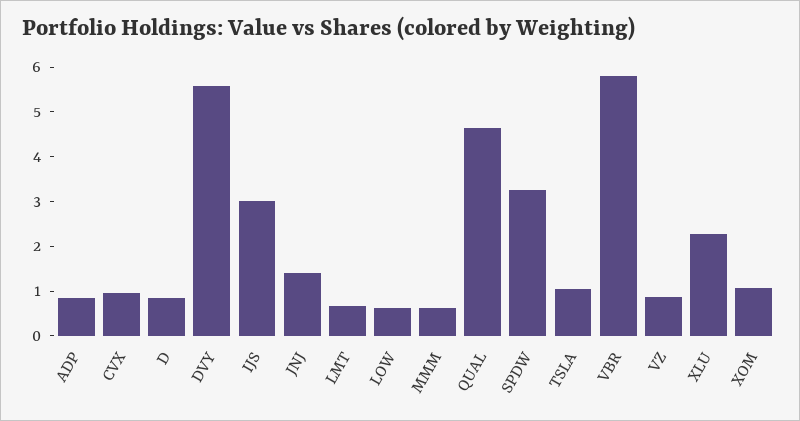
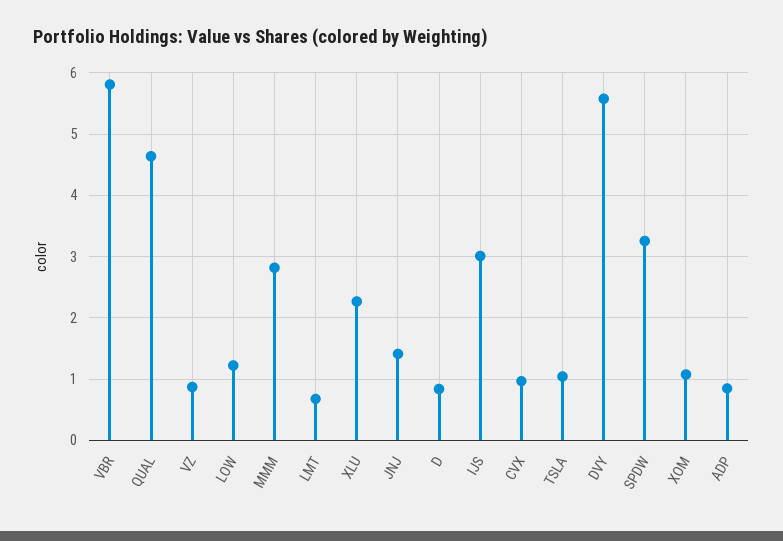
  {
    "ADP": 0.8,
    "CVX": 1,
    "D": 0.8,
    "DVY": 5.6,
    "IJS": 3,
    "JNJ": 1.4,
    "LMT": 0.7,
-   "LOW": 0.6,
+   "LOW": 1.2,
-   "MMM": 0.6,
+   "MMM": 2.8,
    "QUAL": 4.6,
    "SPDW": 3.3,
    "TSLA": 1,
    "VBR": 5.8,
    "VZ": 0.9,
    "XLU": 2.3,
    "XOM": 1.1
  }

